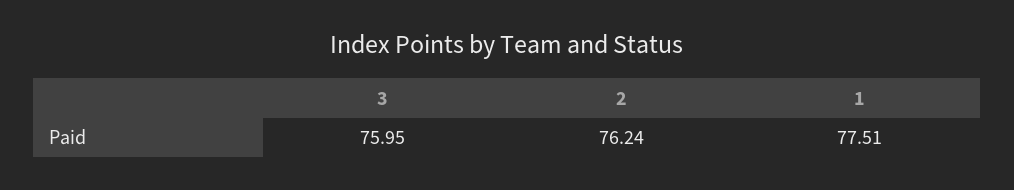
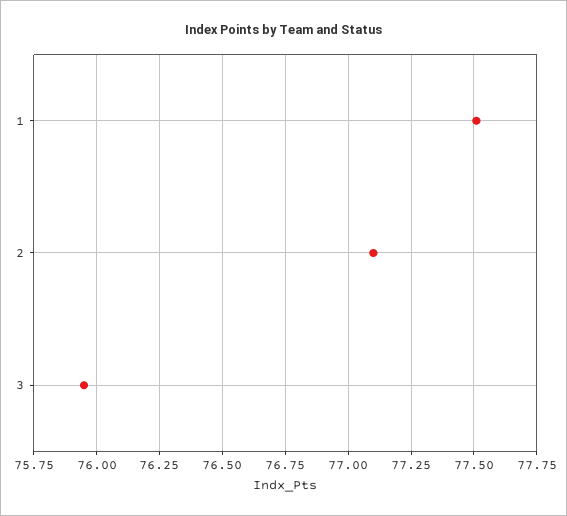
  {
    "3": 75.95,
-   "2": 76.24,
+   "2": 77.1,
    "1": 77.51
  }

